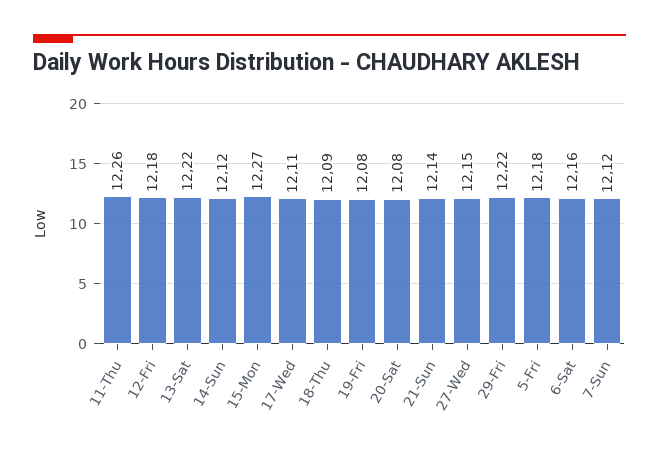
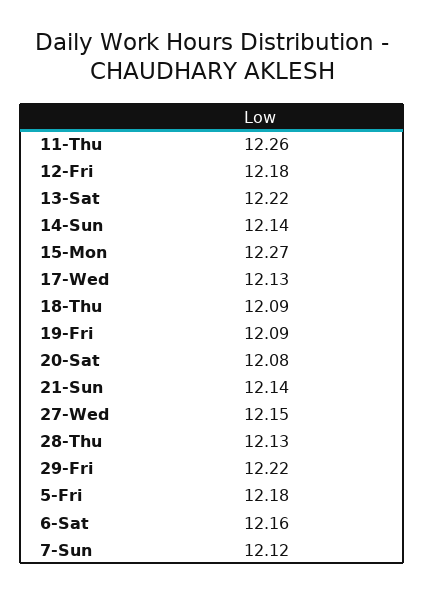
  {
    "11-Thu": 12.26,
    "12-Fri": 12.18,
    "13-Sat": 12.22,
-   "14-Sun": 12.12,
+   "14-Sun": 12.14,
    "15-Mon": 12.27,
-   "17-Wed": 12.11,
+   "17-Wed": 12.13,
    "18-Thu": 12.09,
-   "19-Fri": 12.08,
+   "19-Fri": 12.09,
    "20-Sat": 12.08,
    "21-Sun": 12.14,
    "27-Wed": 12.15,
    "29-Fri": 12.22,
    "5-Fri": 12.18,
    "6-Sat": 12.16,
-   "7-Sun": 12.12
+   "7-Sun": 12.12,
+   "28-Thu": 12.13
  }

